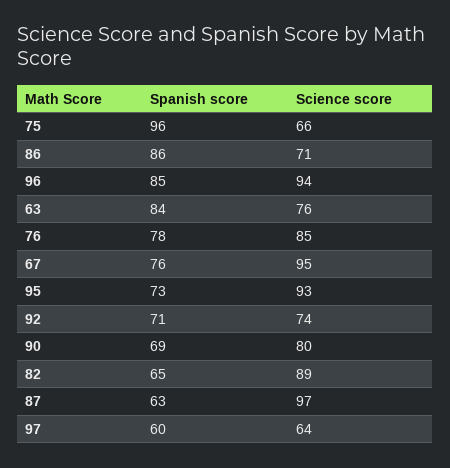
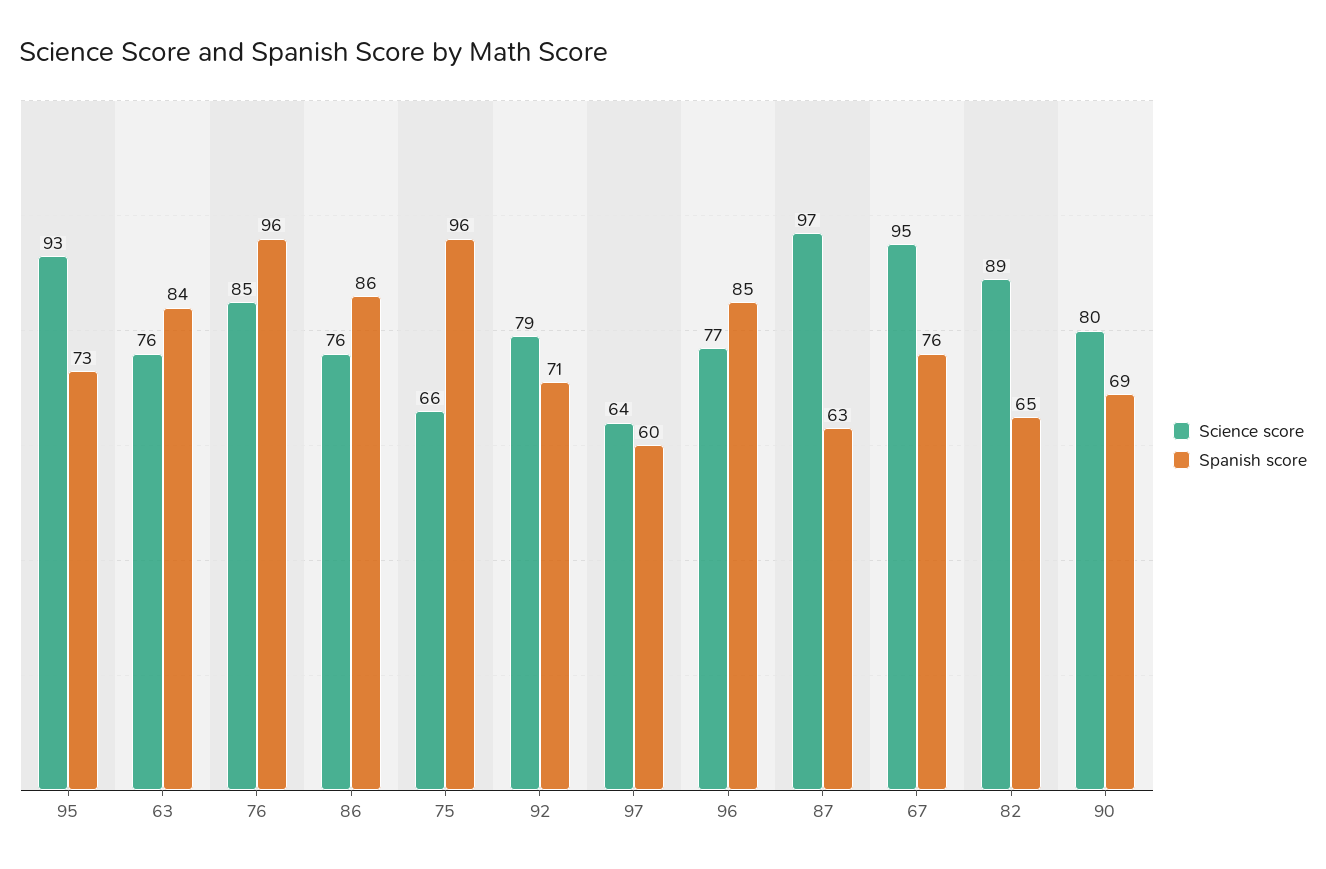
  {
    "Spanish score": {
      "75": 96,
      "86": 86,
      "96": 85,
      "63": 84,
-     "76": 78,
+     "76": 96,
      "67": 76,
      "95": 73,
      "92": 71,
      "90": 69,
      "82": 65,
      "87": 63,
      "97": 60
    },
    "Science score": {
      "75": 66,
-     "86": 71,
+     "86": 76,
-     "96": 94,
+     "96": 77,
      "63": 76,
      "76": 85,
      "67": 95,
      "95": 93,
-     "92": 74,
+     "92": 79,
      "90": 80,
      "82": 89,
      "87": 97,
      "97": 64
    }
  }

